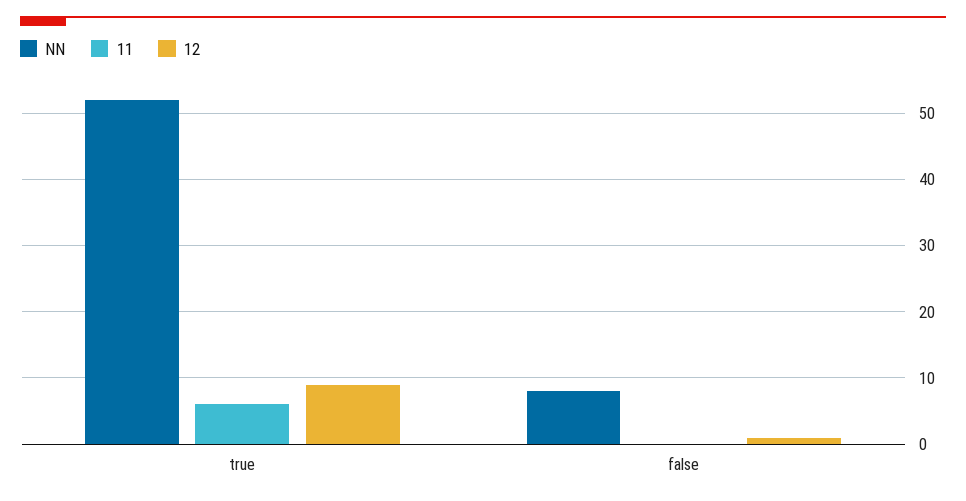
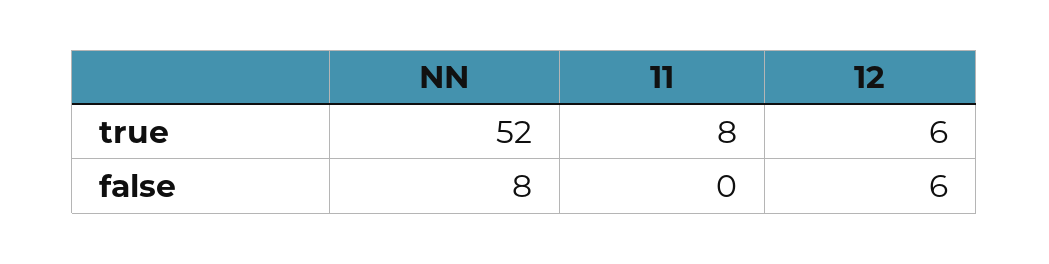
  {
    "NN": {
      "true": 52,
      "false": 8
    },
    "11": {
-     "true": 6,
+     "true": 8,
      "false": 0
    },
    "12": {
-     "true": 9,
+     "true": 6,
-     "false": 1
+     "false": 6
    }
  }

